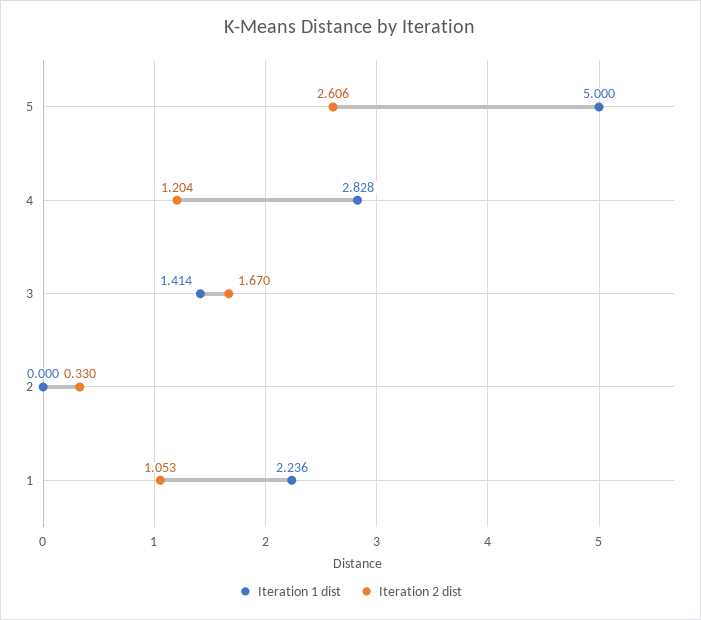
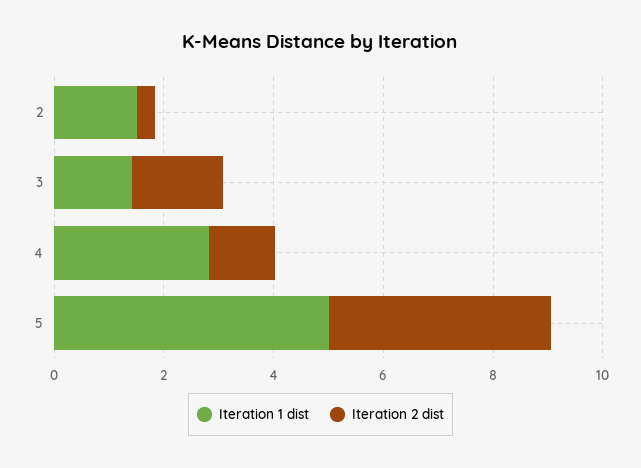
  {
    "Iteration 1 dist": {
      "5": 5,
      "4": 2.828,
      "3": 1.414,
-     "2": 0,
+     "2": 1.5
-     "1": 2.236
    },
    "Iteration 2 dist": {
-     "5": 2.606,
+     "5": 4,
      "4": 1.204,
      "3": 1.67,
-     "2": 0.33,
+     "2": 0.33
-     "1": 1.053
    }
  }

